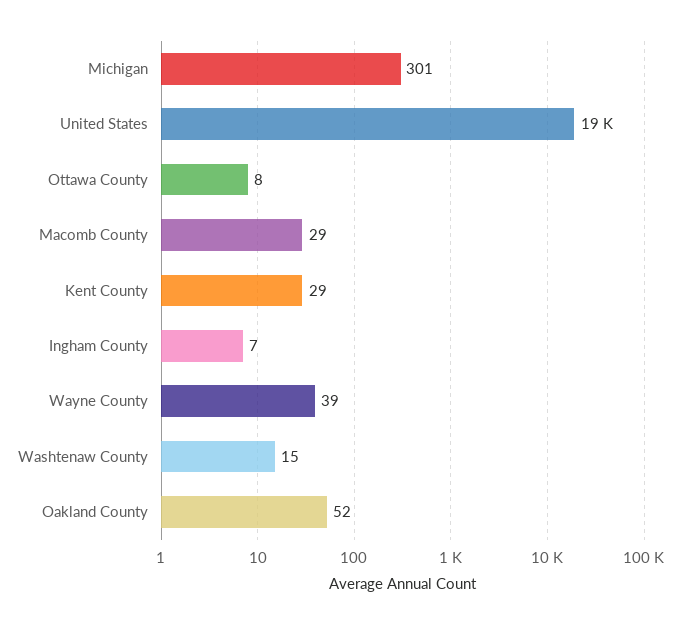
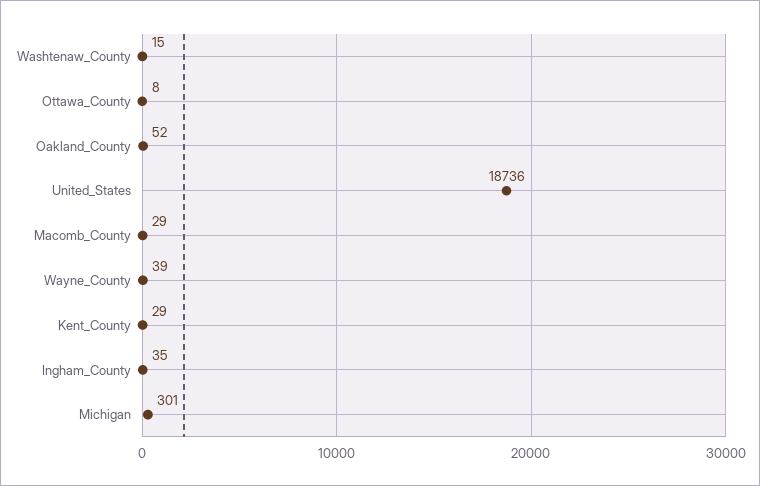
  {
    "Michigan": 301,
    "United States": 18736,
    "Ottawa County": 8,
    "Macomb County": 29,
    "Kent County": 29,
-   "Ingham County": 7,
+   "Ingham County": 35,
    "Wayne County": 39,
    "Washtenaw County": 15,
    "Oakland County": 52
  }

